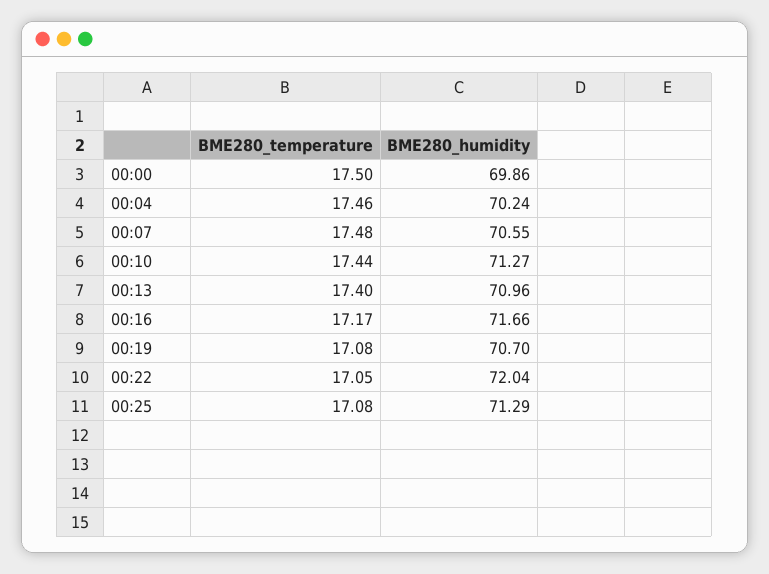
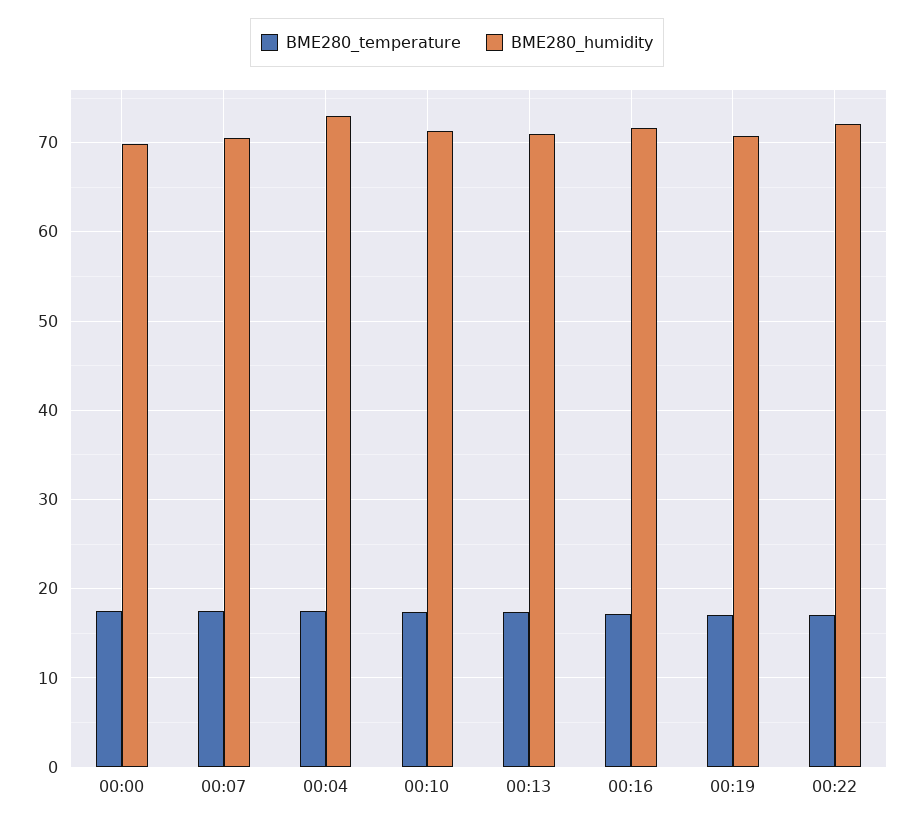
  {
    "BME280_temperature": {
      "00:00": 17.5,
      "00:04": 17.46,
      "00:07": 17.48,
      "00:10": 17.44,
      "00:13": 17.4,
      "00:16": 17.17,
      "00:19": 17.08,
-     "00:22": 17.05,
+     "00:22": 17.05
-     "00:25": 17.08
    },
    "BME280_humidity": {
      "00:00": 69.86,
-     "00:04": 70.24,
+     "00:04": 73,
      "00:07": 70.55,
      "00:10": 71.27,
      "00:13": 70.96,
      "00:16": 71.66,
      "00:19": 70.7,
-     "00:22": 72.04,
+     "00:22": 72.04
-     "00:25": 71.29
    }
  }

